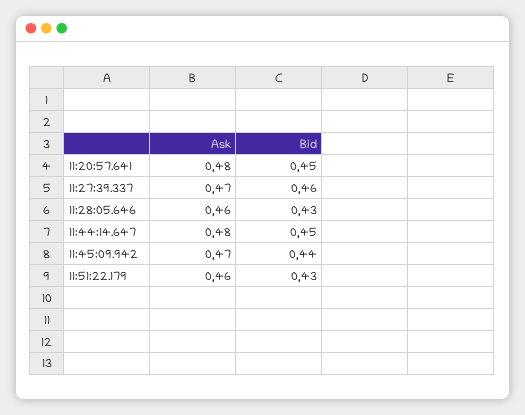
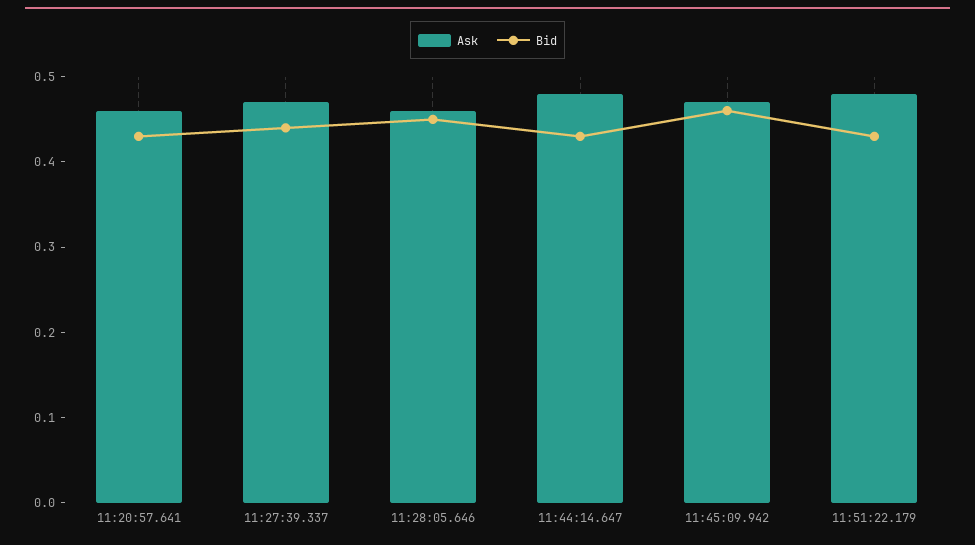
  {
    "Ask": {
-     "11:20:57.641": 0.48,
+     "11:20:57.641": 0.46,
      "11:27:39.337": 0.47,
      "11:28:05.646": 0.46,
      "11:44:14.647": 0.48,
      "11:45:09.942": 0.47,
-     "11:51:22.179": 0.46
+     "11:51:22.179": 0.48
    },
    "Bid": {
-     "11:20:57.641": 0.45,
+     "11:20:57.641": 0.43,
-     "11:27:39.337": 0.46,
+     "11:27:39.337": 0.44,
-     "11:28:05.646": 0.43,
+     "11:28:05.646": 0.45,
-     "11:44:14.647": 0.45,
+     "11:44:14.647": 0.43,
-     "11:45:09.942": 0.44,
+     "11:45:09.942": 0.46,
      "11:51:22.179": 0.43
    }
  }

